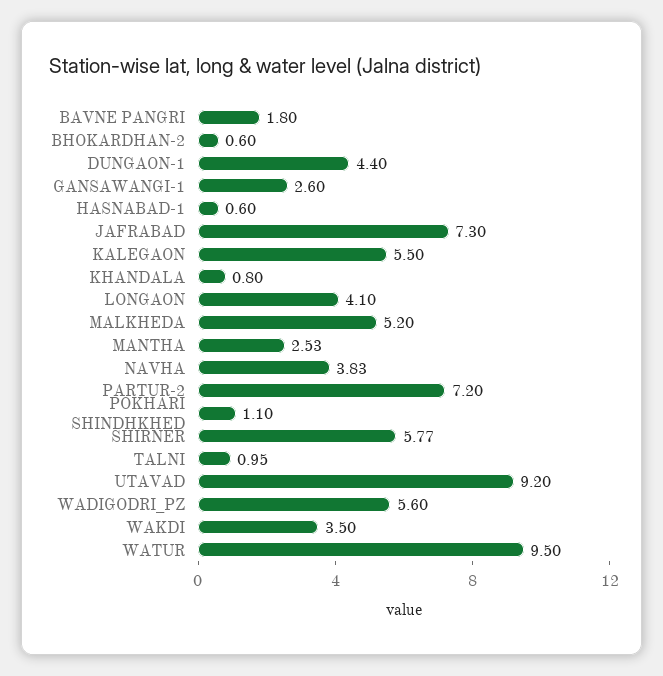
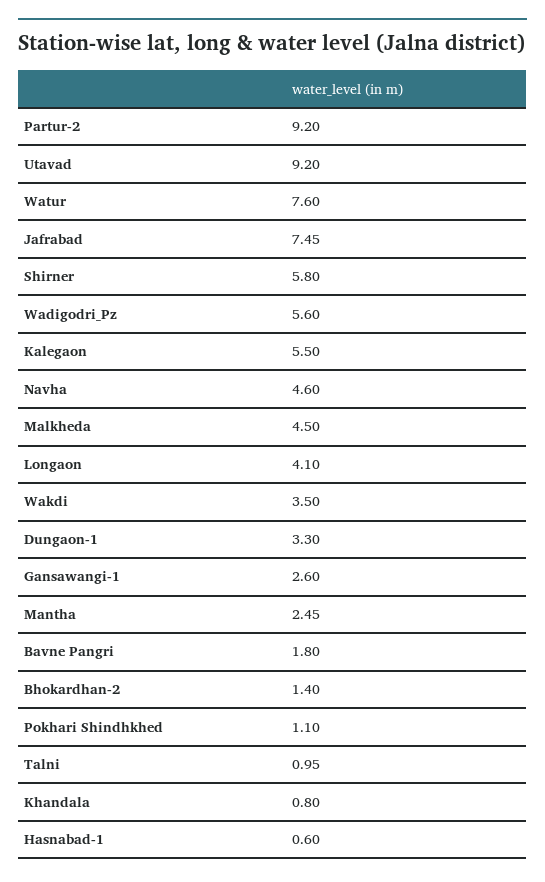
  {
    "BAVNE PANGRI": 1.8,
-   "BHOKARDHAN-2": 0.6,
+   "BHOKARDHAN-2": 1.4,
-   "DUNGAON-1": 4.4,
+   "DUNGAON-1": 3.3,
    "GANSAWANGI-1": 2.6,
    "HASNABAD-1": 0.6,
-   "JAFRABAD": 7.3,
+   "JAFRABAD": 7.45,
    "KALEGAON": 5.5,
    "KHANDALA": 0.8,
    "LONGAON": 4.1,
-   "MALKHEDA": 5.2,
+   "MALKHEDA": 4.5,
-   "MANTHA": 2.53,
+   "MANTHA": 2.45,
-   "NAVHA": 3.83,
+   "NAVHA": 4.6,
-   "PARTUR-2": 7.2,
+   "PARTUR-2": 9.2,
    "POKHARI SHINDHKHED": 1.1,
-   "SHIRNER": 5.77,
+   "SHIRNER": 5.8,
    "TALNI": 0.95,
    "UTAVAD": 9.2,
    "WADIGODRI_PZ": 5.6,
    "WAKDI": 3.5,
-   "WATUR": 9.5
+   "WATUR": 7.6
  }

